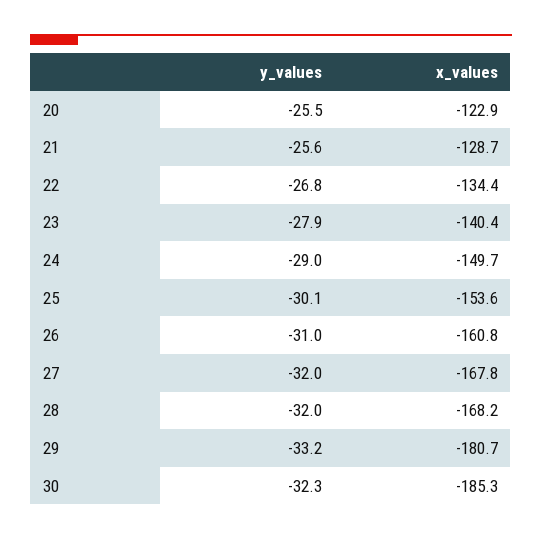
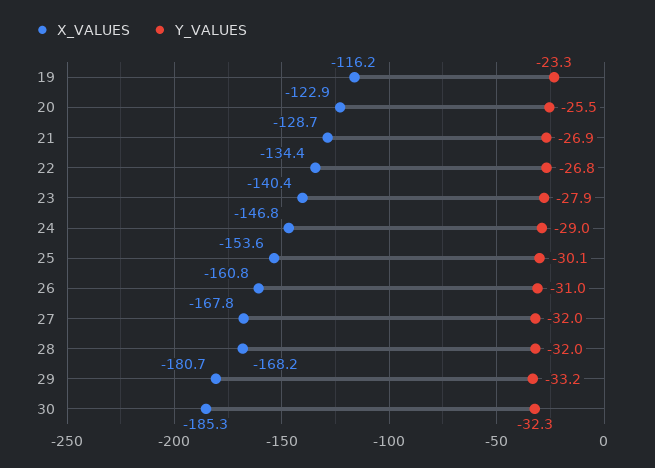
  {
    "y_values": {
      "20": -25.5,
-     "21": -25.6,
+     "21": -26.9,
      "22": -26.8,
      "23": -27.9,
      "24": -29,
      "25": -30.1,
      "26": -31,
      "27": -32,
      "28": -32,
      "29": -33.2,
-     "30": -32.3
+     "30": -32.3,
+     "19": -23.3
    },
    "x_values": {
      "20": -122.9,
      "21": -128.7,
      "22": -134.4,
      "23": -140.4,
-     "24": -149.7,
+     "24": -146.8,
      "25": -153.6,
      "26": -160.8,
      "27": -167.8,
      "28": -168.2,
      "29": -180.7,
-     "30": -185.3
+     "30": -185.3,
+     "19": -116.2
    }
  }

